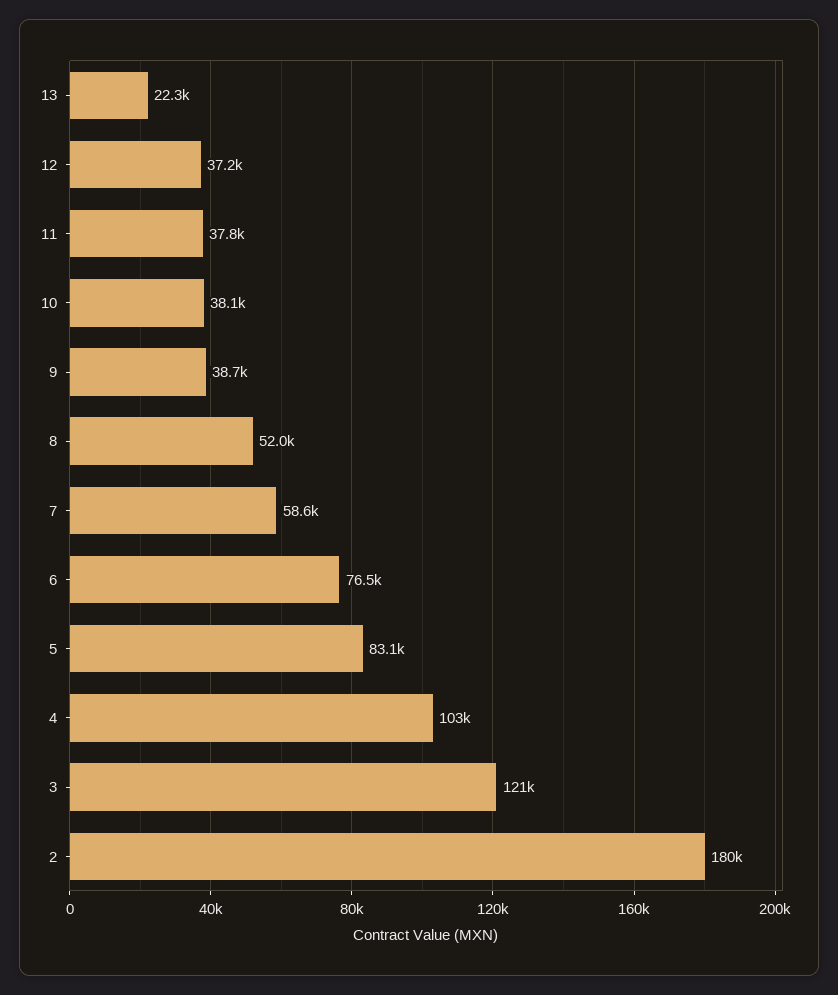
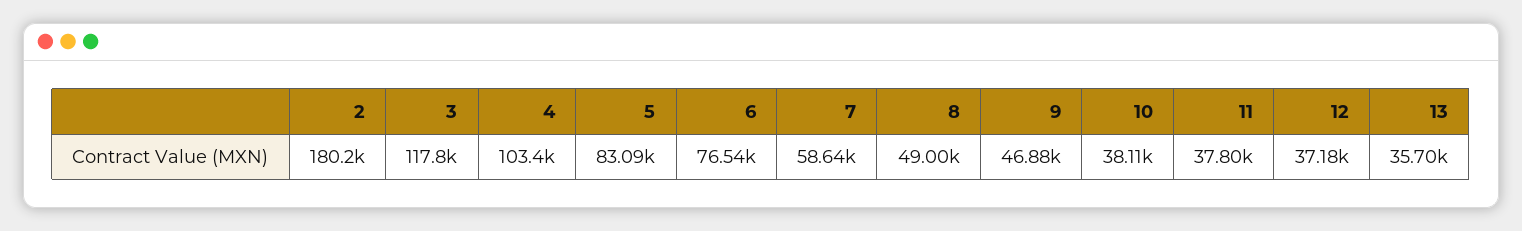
  {
-   "13": 22300,
+   "13": 35700,
    "12": 37180,
    "11": 37800,
    "10": 38110,
-   "9": 38700,
+   "9": 46880,
-   "8": 52000,
+   "8": 49000,
    "7": 58640,
    "6": 76540,
    "5": 83090,
    "4": 103400,
-   "3": 121000,
+   "3": 117800,
    "2": 180200
  }

